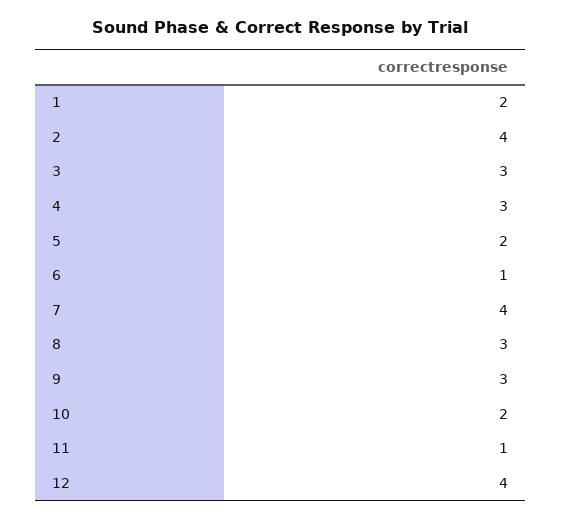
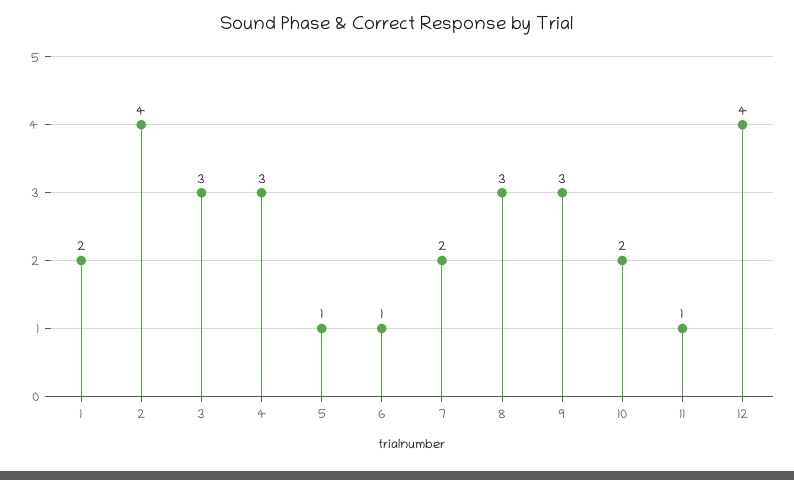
  {
    "1": 2,
    "2": 4,
    "3": 3,
    "4": 3,
-   "5": 2,
+   "5": 1,
    "6": 1,
-   "7": 4,
+   "7": 2,
    "8": 3,
    "9": 3,
    "10": 2,
    "11": 1,
    "12": 4
  }

